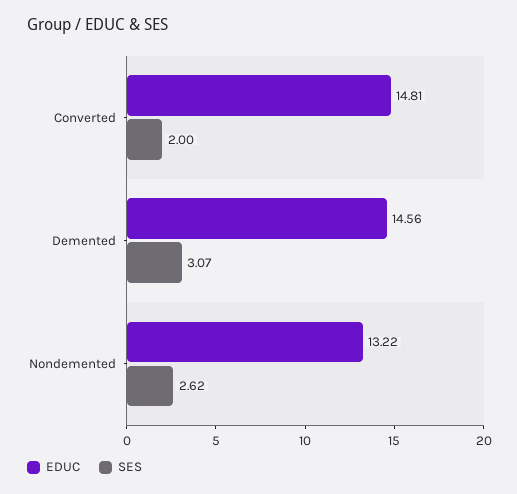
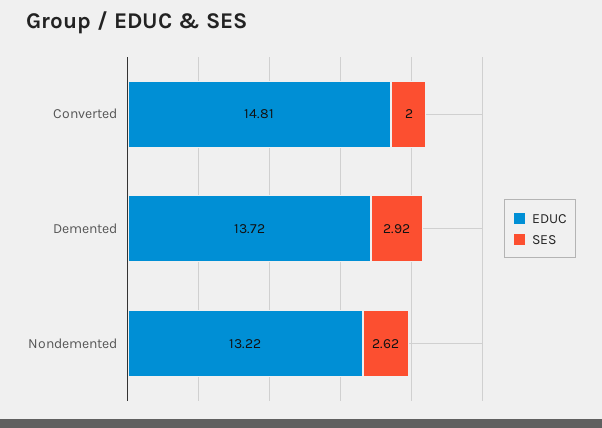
  {
    "EDUC": {
      "Converted": 14.81,
-     "Demented": 14.56,
+     "Demented": 13.72,
      "Nondemented": 13.22
    },
    "SES": {
      "Converted": 2,
-     "Demented": 3.07,
+     "Demented": 2.92,
      "Nondemented": 2.62
    }
  }

